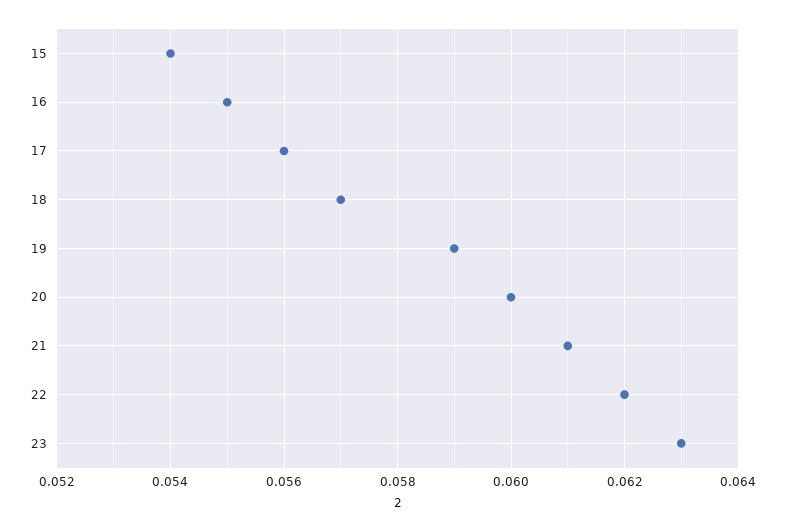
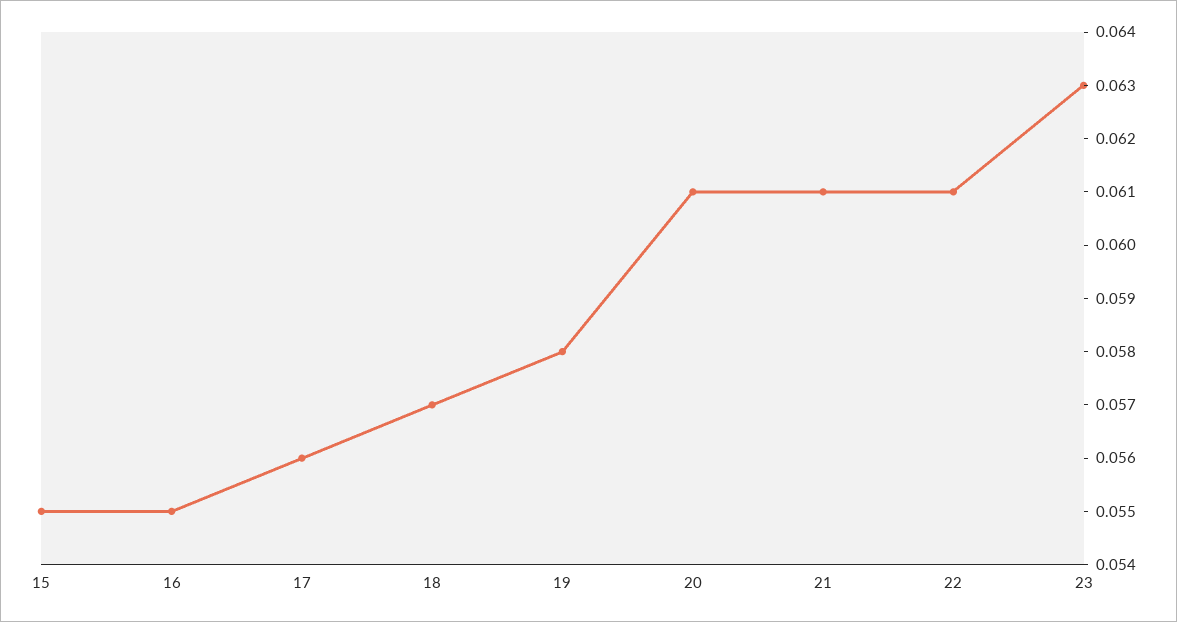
  {
-   "15": 0.054,
+   "15": 0.055,
    "16": 0.055,
    "17": 0.056,
    "18": 0.057,
-   "19": 0.059,
+   "19": 0.058,
-   "20": 0.06,
+   "20": 0.061,
    "21": 0.061,
-   "22": 0.062,
+   "22": 0.061,
    "23": 0.063
  }

